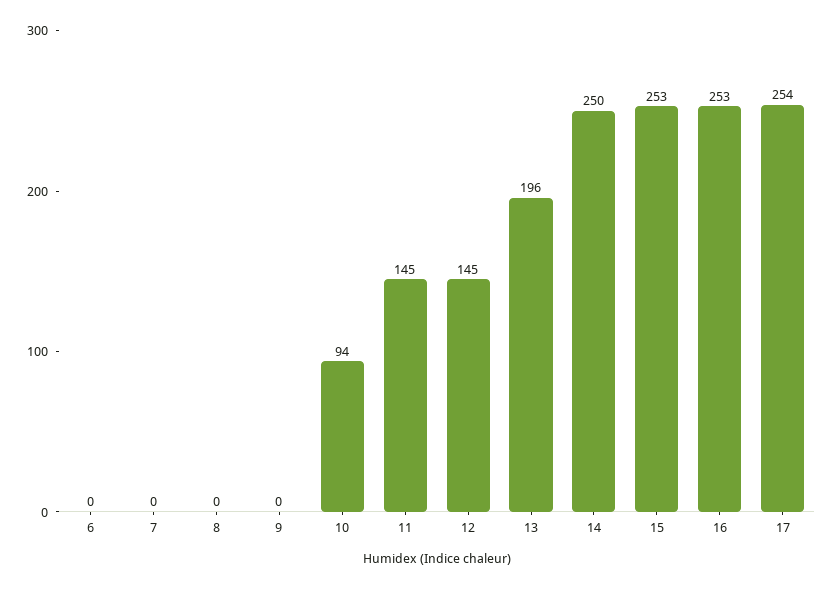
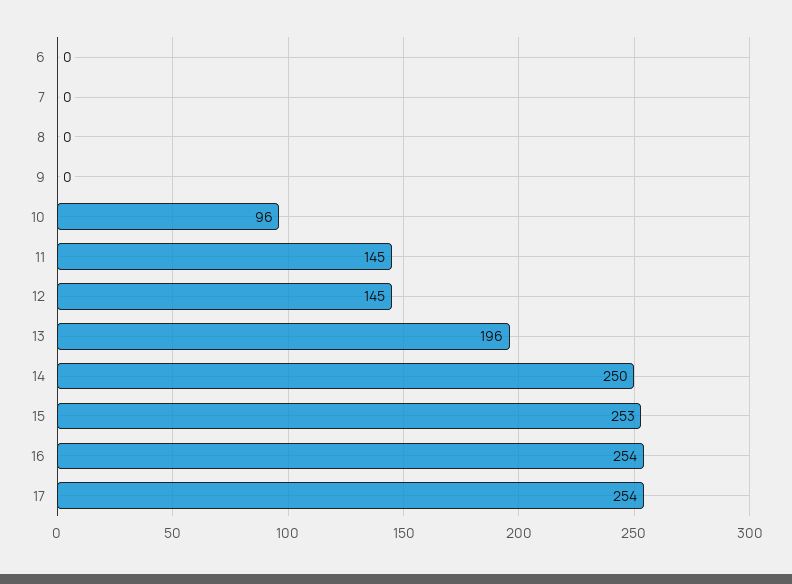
  {
    "6": 0,
    "7": 0,
    "8": 0,
    "9": 0,
-   "10": 94,
+   "10": 96,
    "11": 145,
    "12": 145,
    "13": 196,
    "14": 250,
    "15": 253,
-   "16": 253,
+   "16": 254,
    "17": 254
  }

